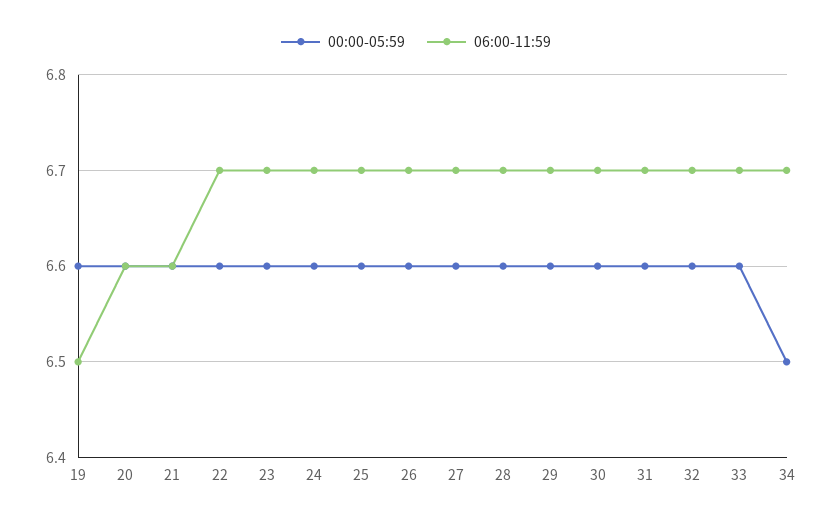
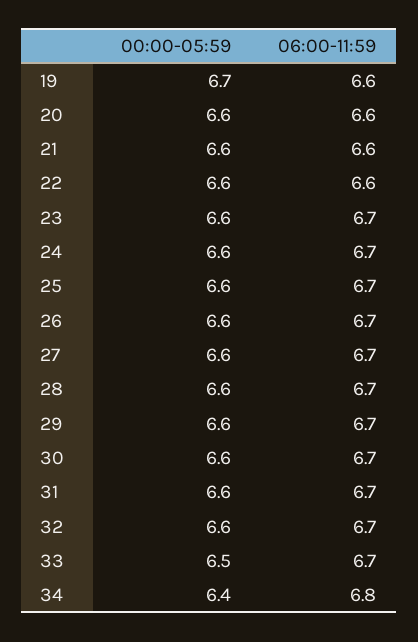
  {
    "00:00-05:59": {
-     "19": 6.6,
+     "19": 6.7,
      "20": 6.6,
      "21": 6.6,
      "22": 6.6,
      "23": 6.6,
      "24": 6.6,
      "25": 6.6,
      "26": 6.6,
      "27": 6.6,
      "28": 6.6,
      "29": 6.6,
      "30": 6.6,
      "31": 6.6,
      "32": 6.6,
-     "33": 6.6,
+     "33": 6.5,
-     "34": 6.5
+     "34": 6.4
    },
    "06:00-11:59": {
-     "19": 6.5,
+     "19": 6.6,
      "20": 6.6,
      "21": 6.6,
-     "22": 6.7,
+     "22": 6.6,
      "23": 6.7,
      "24": 6.7,
      "25": 6.7,
      "26": 6.7,
      "27": 6.7,
      "28": 6.7,
      "29": 6.7,
      "30": 6.7,
      "31": 6.7,
      "32": 6.7,
      "33": 6.7,
-     "34": 6.7
+     "34": 6.8
    }
  }

